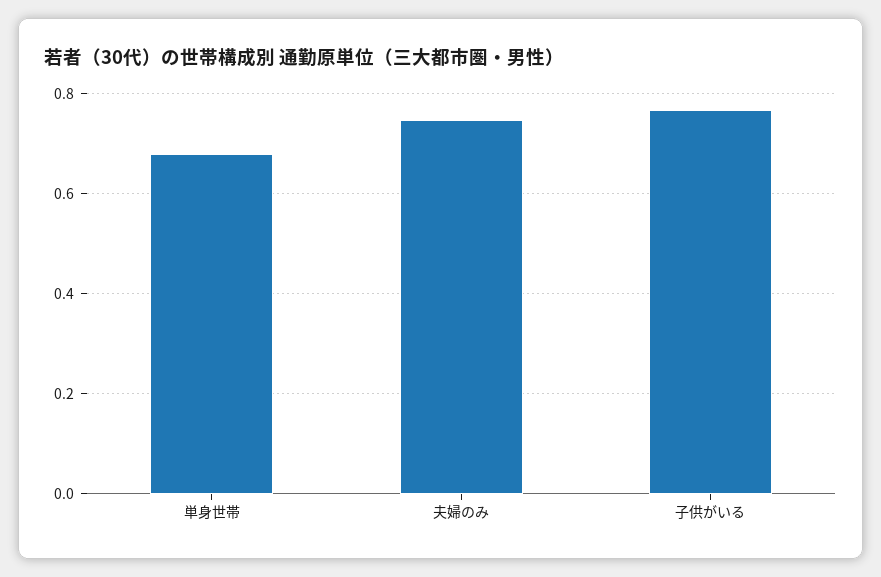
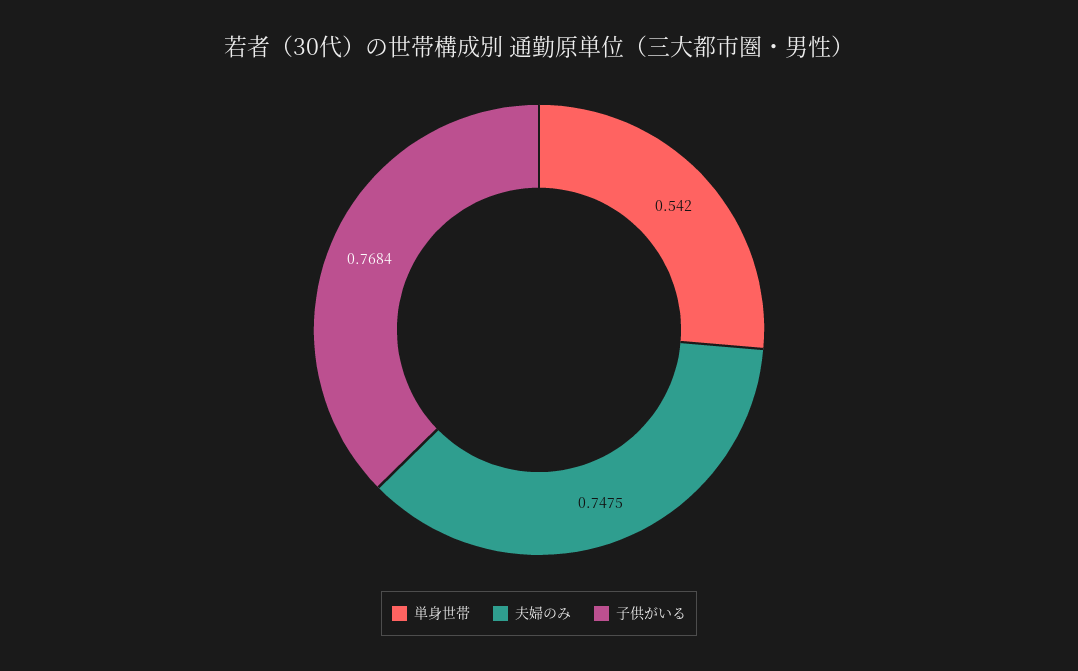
  {
-   "単身世帯": 0.68,
+   "単身世帯": 0.542,
    "夫婦のみ": 0.7475,
    "子供がいる": 0.7684
  }

